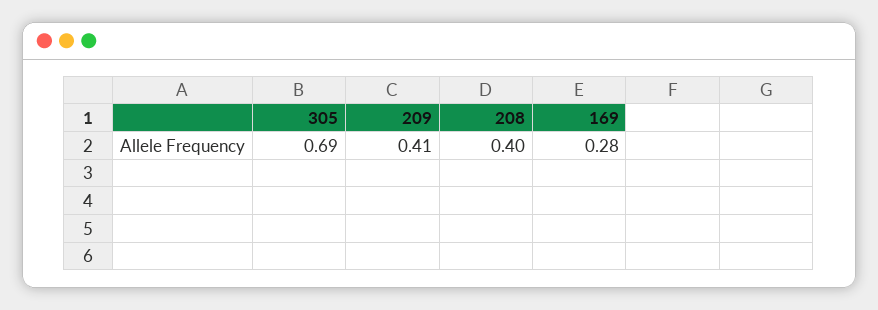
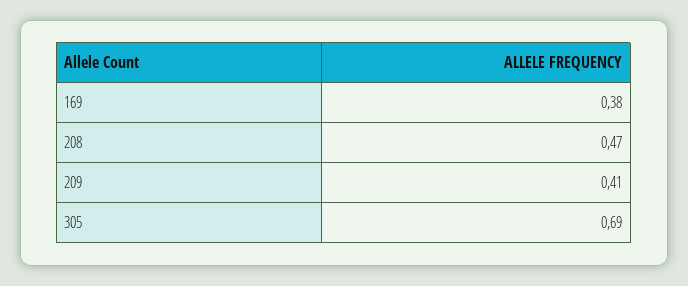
  {
    "305": 0.69,
    "209": 0.41,
-   "208": 0.4,
+   "208": 0.47,
-   "169": 0.28
+   "169": 0.38
  }

